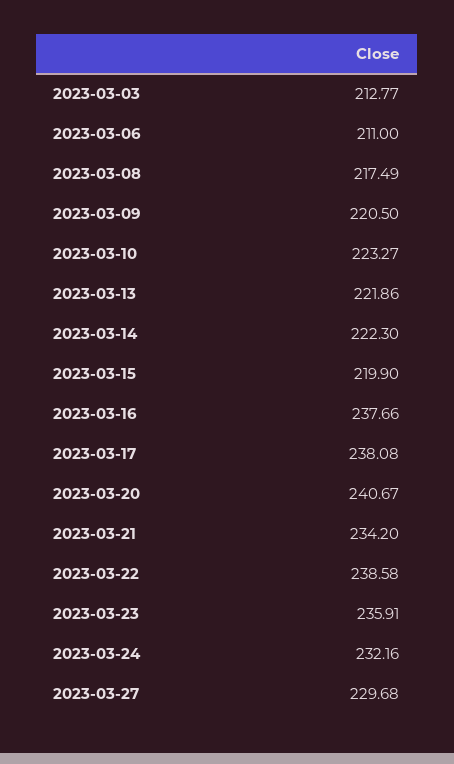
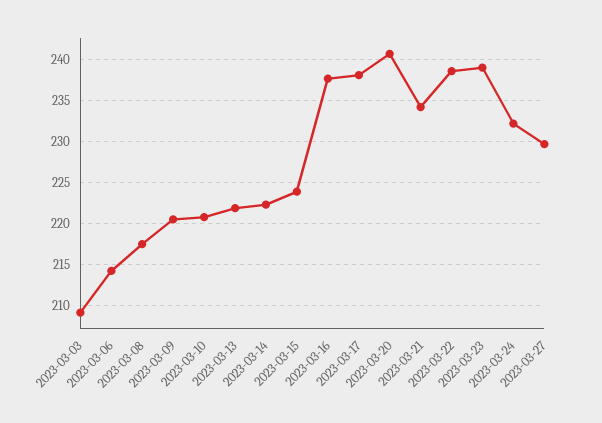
  {
-   "2023-03-03": 212.77,
+   "2023-03-03": 209,
-   "2023-03-06": 211,
+   "2023-03-06": 214,
    "2023-03-08": 217.49,
    "2023-03-09": 220.5,
-   "2023-03-10": 223.27,
+   "2023-03-10": 221,
    "2023-03-13": 221.86,
    "2023-03-14": 222.3,
-   "2023-03-15": 219.9,
+   "2023-03-15": 224,
    "2023-03-16": 237.66,
    "2023-03-17": 238.08,
    "2023-03-20": 240.67,
    "2023-03-21": 234.2,
    "2023-03-22": 238.58,
-   "2023-03-23": 235.91,
+   "2023-03-23": 239,
    "2023-03-24": 232.16,
    "2023-03-27": 229.68
  }

